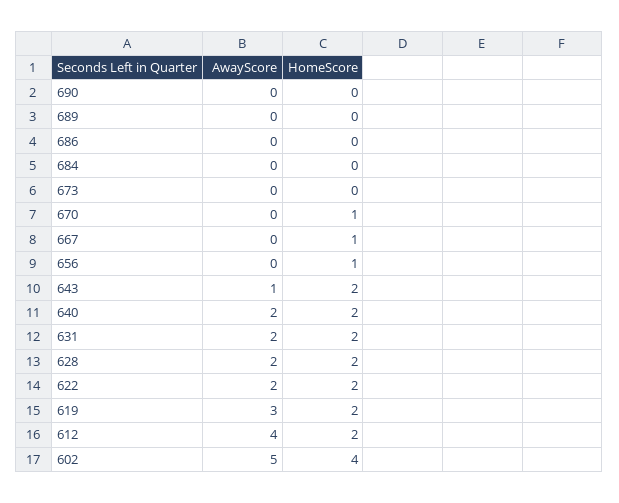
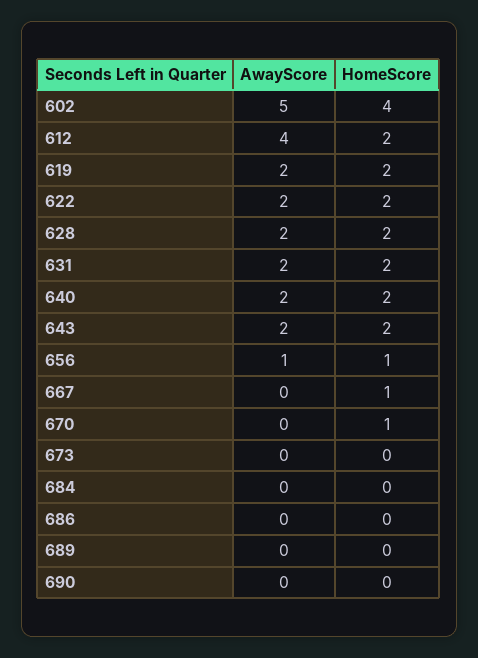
  {
    "AwayScore": {
      "690": 0,
      "689": 0,
      "686": 0,
      "684": 0,
      "673": 0,
      "670": 0,
      "667": 0,
-     "656": 0,
+     "656": 1,
-     "643": 1,
+     "643": 2,
      "640": 2,
      "631": 2,
      "628": 2,
      "622": 2,
-     "619": 3,
+     "619": 2,
      "612": 4,
      "602": 5
    },
    "HomeScore": {
      "690": 0,
      "689": 0,
      "686": 0,
      "684": 0,
      "673": 0,
      "670": 1,
      "667": 1,
      "656": 1,
      "643": 2,
      "640": 2,
      "631": 2,
      "628": 2,
      "622": 2,
      "619": 2,
      "612": 2,
      "602": 4
    }
  }

